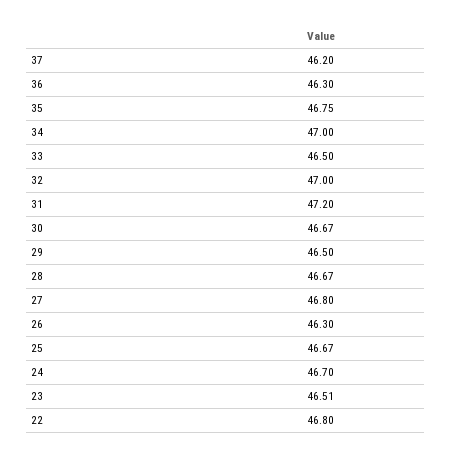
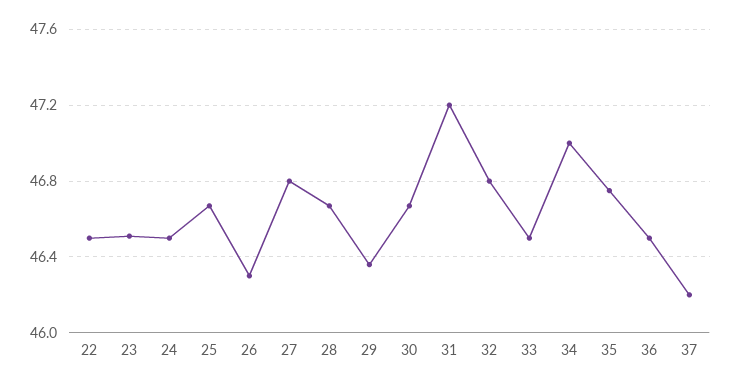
  {
    "37": 46.2,
-   "36": 46.3,
+   "36": 46.5,
    "35": 46.75,
    "34": 47,
    "33": 46.5,
-   "32": 47,
+   "32": 46.8,
    "31": 47.2,
    "30": 46.67,
-   "29": 46.5,
+   "29": 46.35,
    "28": 46.67,
    "27": 46.8,
    "26": 46.3,
    "25": 46.67,
-   "24": 46.7,
+   "24": 46.5,
    "23": 46.51,
-   "22": 46.8
+   "22": 46.5
  }

